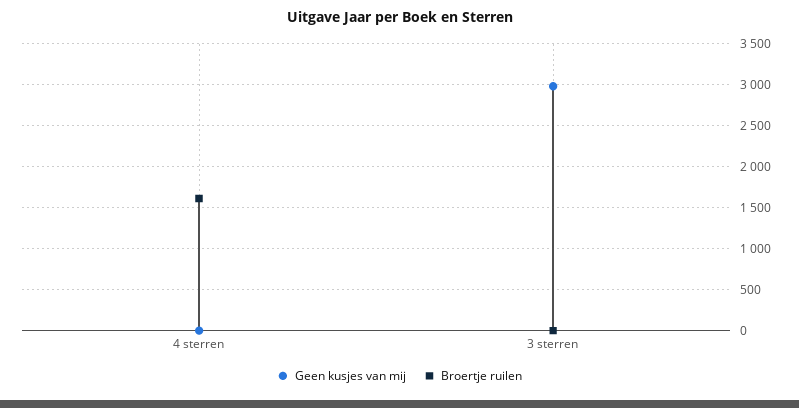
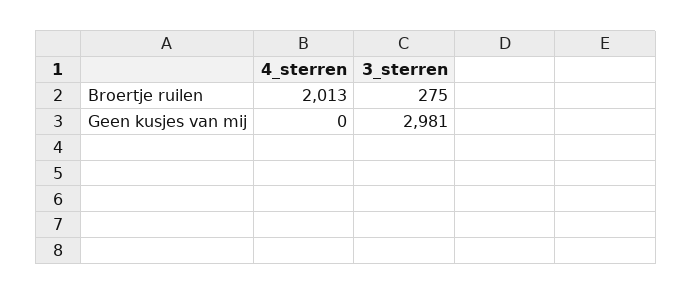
  {
    "Geen kusjes van mij": {
      "4 sterren": 0,
      "3 sterren": 2981
    },
    "Broertje ruilen": {
-     "4 sterren": 1600,
+     "4 sterren": 2013,
-     "3 sterren": 0
+     "3 sterren": 275
    }
  }

